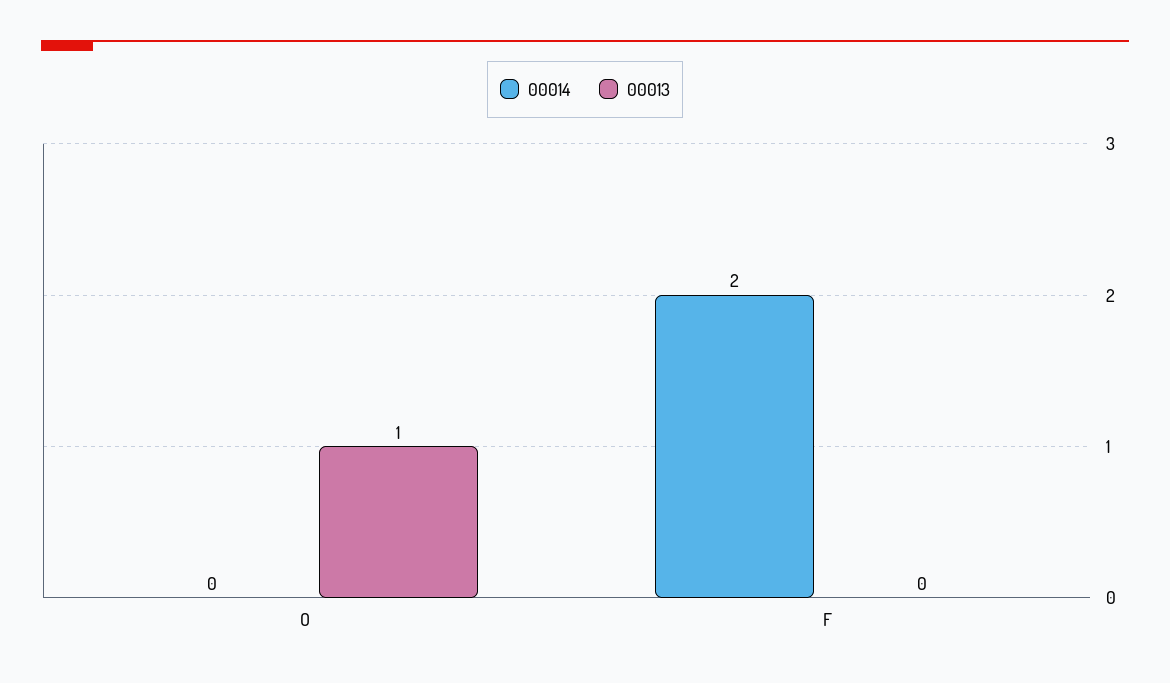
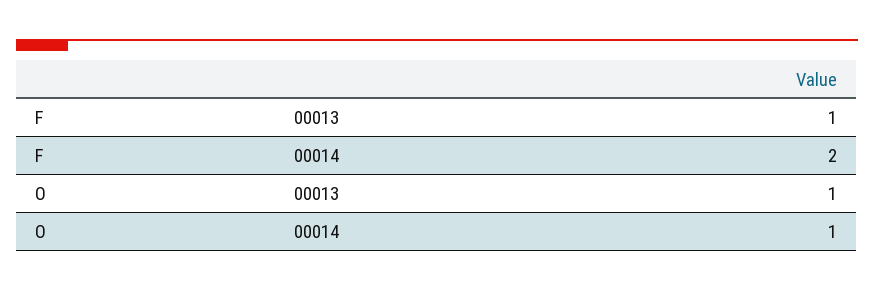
  {
    "00014": {
-     "O": 0,
+     "O": 1,
      "F": 2
    },
    "00013": {
      "O": 1,
-     "F": 0
+     "F": 1
    }
  }

